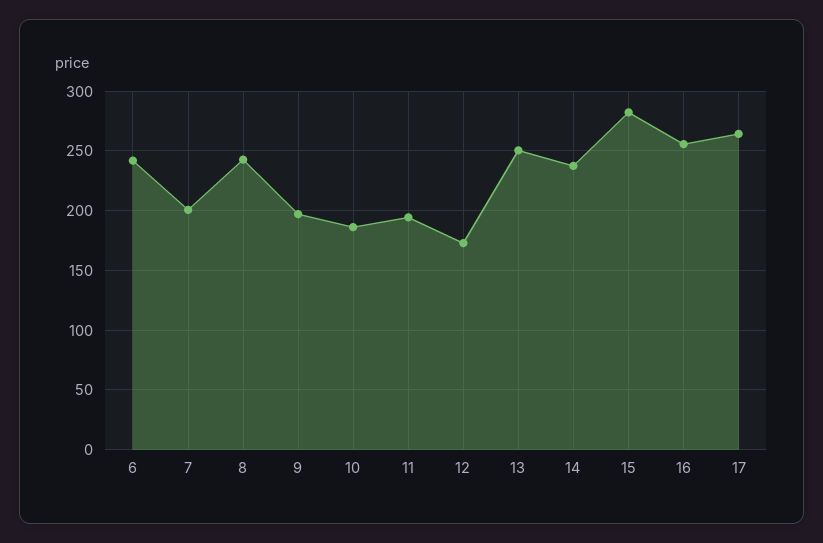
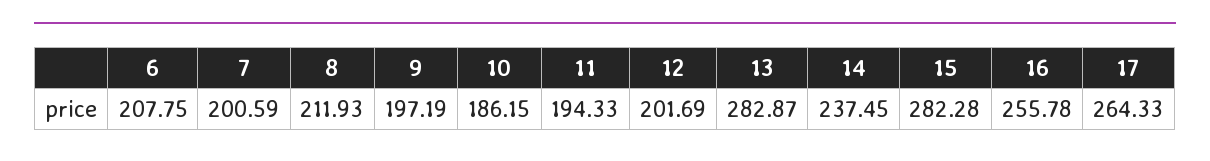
  {
-   "6": 240,
+   "6": 207.75,
    "7": 200.59,
-   "8": 240,
+   "8": 211.93,
    "9": 197.19,
    "10": 186.15,
    "11": 194.33,
-   "12": 170,
+   "12": 201.69,
-   "13": 250,
+   "13": 282.87,
    "14": 237.45,
    "15": 282.28,
    "16": 255.78,
    "17": 264.33
  }

